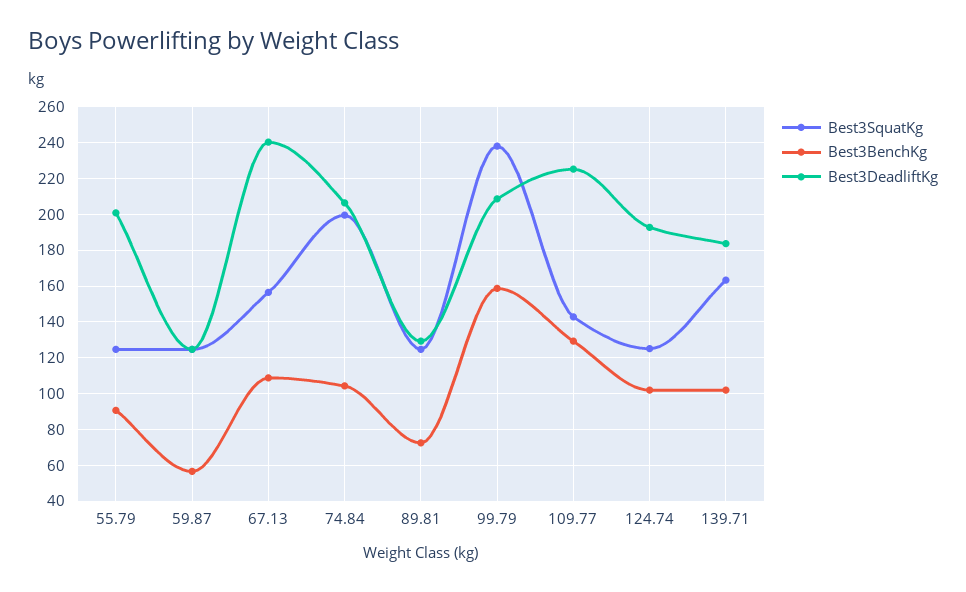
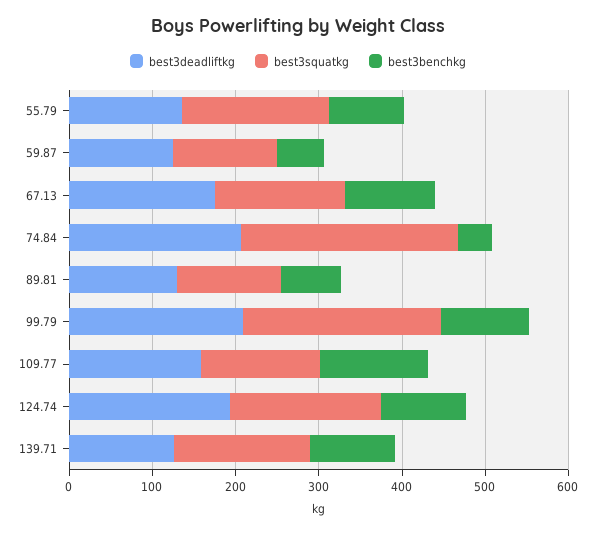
  {
    "Best3SquatKg": {
-     "55.79": 125,
+     "55.79": 180,
      "59.87": 125,
      "67.13": 155,
-     "74.84": 200,
+     "74.84": 260,
      "89.81": 125,
      "99.79": 240,
      "109.77": 145,
-     "124.74": 125,
+     "124.74": 180,
      "139.71": 165
    },
    "Best3BenchKg": {
      "55.79": 90,
      "59.87": 55,
      "67.13": 110,
-     "74.84": 105,
+     "74.84": 40,
      "89.81": 75,
-     "99.79": 160,
+     "99.79": 100,
      "109.77": 130,
      "124.74": 100,
      "139.71": 100
    },
    "Best3DeadliftKg": {
-     "55.79": 200,
+     "55.79": 140,
      "59.87": 125,
-     "67.13": 240,
+     "67.13": 180,
      "74.84": 205,
      "89.81": 130,
      "99.79": 210,
-     "109.77": 225,
+     "109.77": 160,
      "124.74": 195,
-     "139.71": 185
+     "139.71": 120
    }
  }

